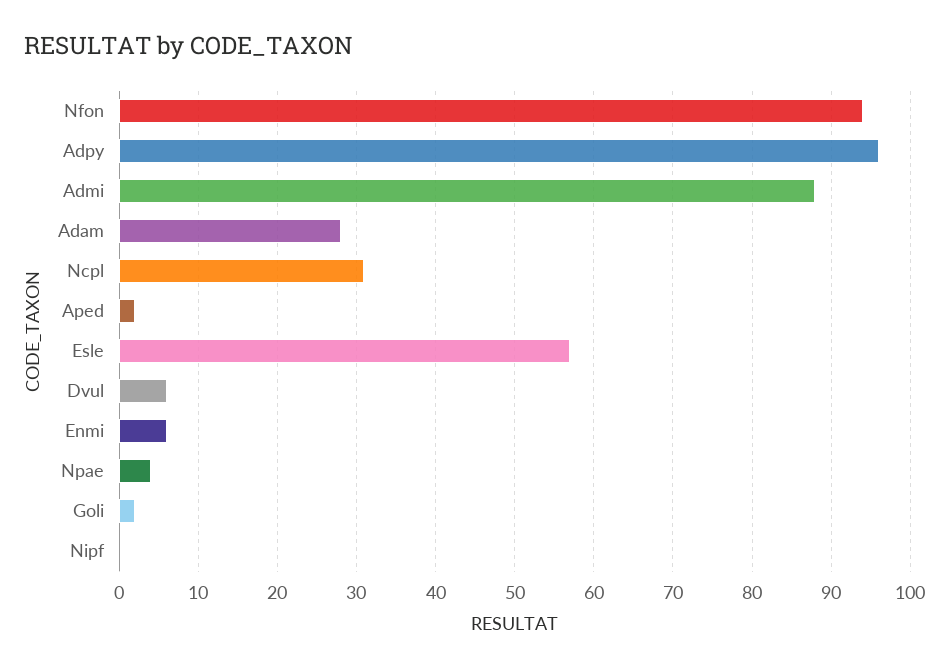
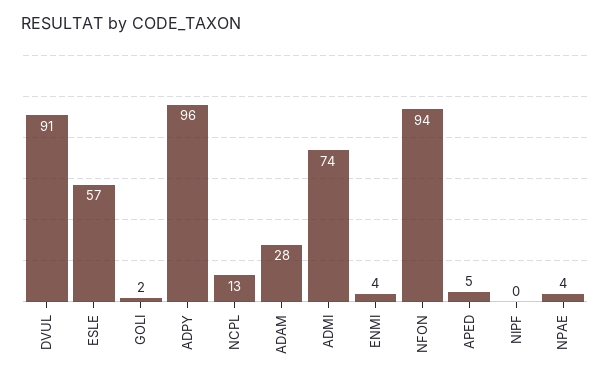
  {
    "Nfon": 94,
    "Adpy": 96,
-   "Admi": 88,
+   "Admi": 74,
    "Adam": 28,
-   "Ncpl": 31,
+   "Ncpl": 13,
-   "Aped": 2,
+   "Aped": 5,
    "Esle": 57,
-   "Dvul": 6,
+   "Dvul": 91,
-   "Enmi": 6,
+   "Enmi": 4,
    "Npae": 4,
    "Goli": 2,
    "Nipf": 0
  }

